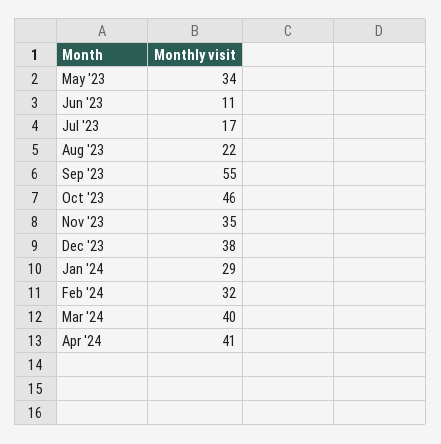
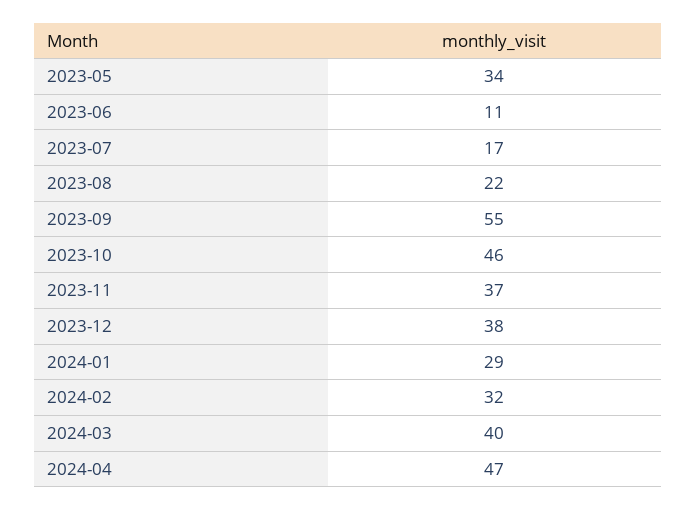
  {
    "May '23": 34,
    "Jun '23": 11,
    "Jul '23": 17,
    "Aug '23": 22,
    "Sep '23": 55,
    "Oct '23": 46,
-   "Nov '23": 35,
+   "Nov '23": 37,
    "Dec '23": 38,
    "Jan '24": 29,
    "Feb '24": 32,
    "Mar '24": 40,
-   "Apr '24": 41
+   "Apr '24": 47
  }

